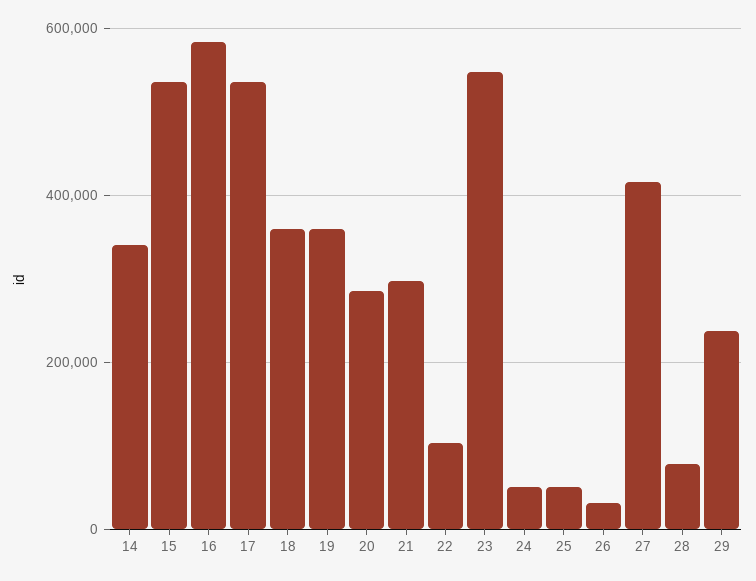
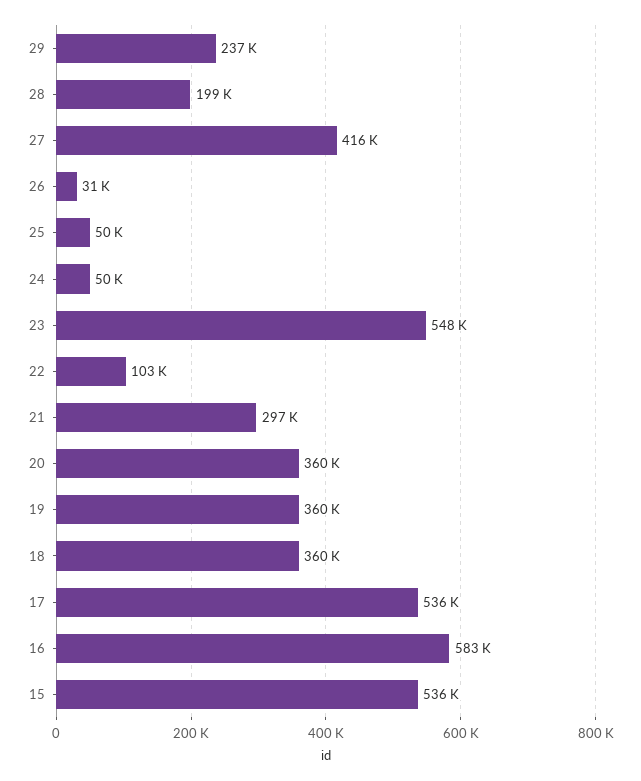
  {
-   "14": 340000,
    "15": 536000,
    "16": 583000,
    "17": 536000,
    "18": 360000,
    "19": 360000,
-   "20": 280000,
+   "20": 360000,
    "21": 297000,
    "22": 103000,
    "23": 548000,
    "24": 50000,
    "25": 50000,
    "26": 31000,
    "27": 416000,
-   "28": 80000,
+   "28": 199000,
    "29": 237000
  }

